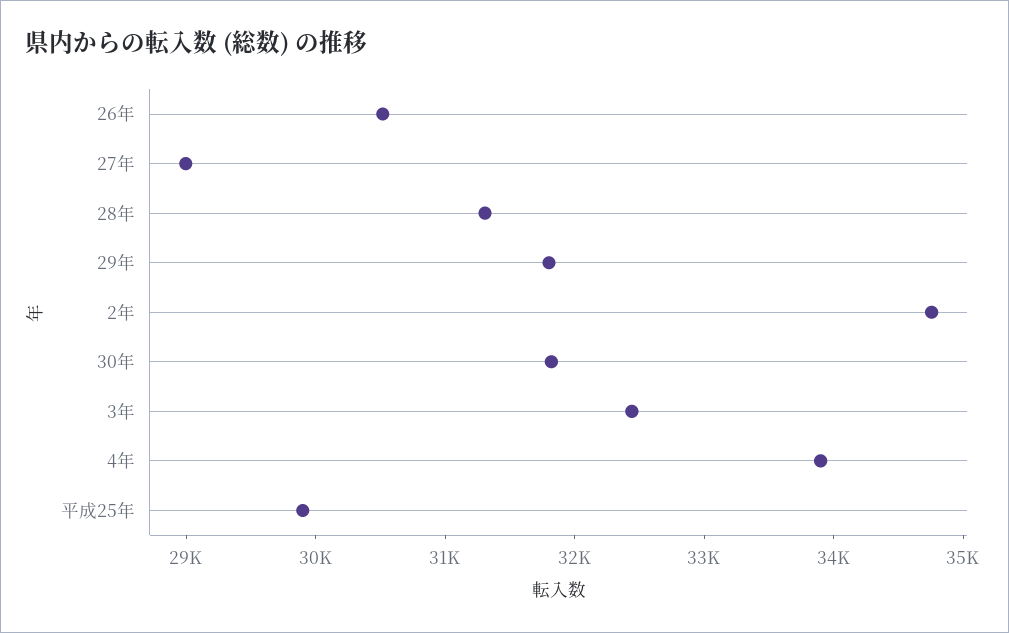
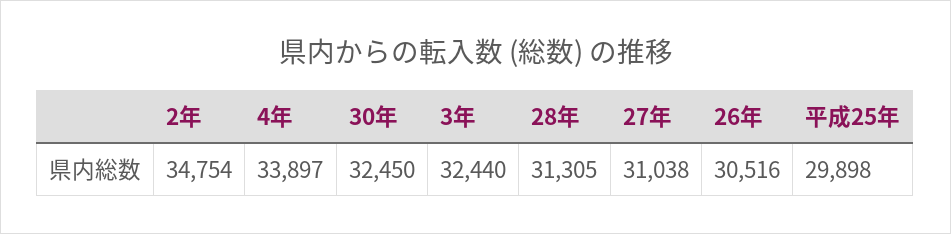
  {
    "26年": 30516,
-   "27年": 29000,
+   "27年": 31038,
    "28年": 31305,
-   "29年": 31800,
    "2年": 34754,
-   "30年": 31800,
+   "30年": 32450,
    "3年": 32440,
    "4年": 33897,
    "平成25年": 29898
  }

